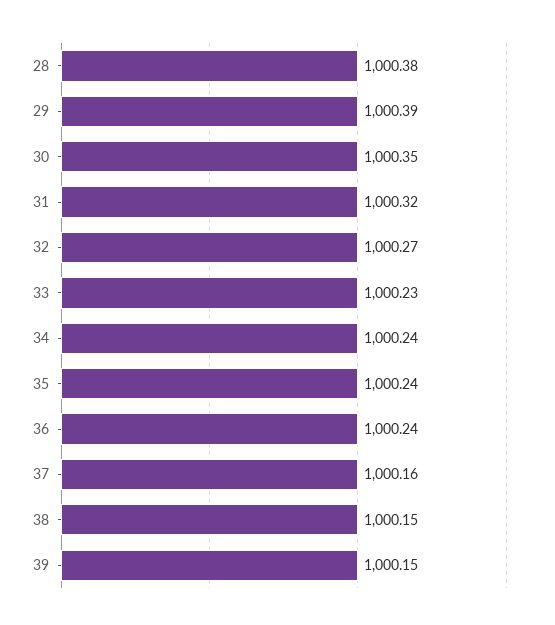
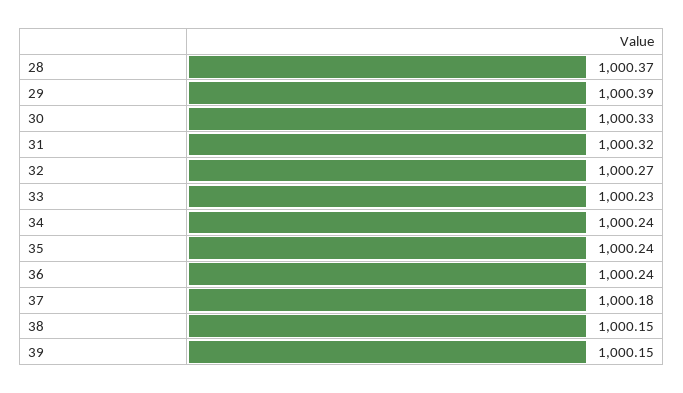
  {
-   "28": 1000.38,
+   "28": 1000.37,
    "29": 1000.39,
-   "30": 1000.35,
+   "30": 1000.33,
    "31": 1000.32,
    "32": 1000.27,
    "33": 1000.23,
    "34": 1000.24,
    "35": 1000.24,
    "36": 1000.24,
-   "37": 1000.16,
+   "37": 1000.18,
    "38": 1000.15,
    "39": 1000.15
  }

